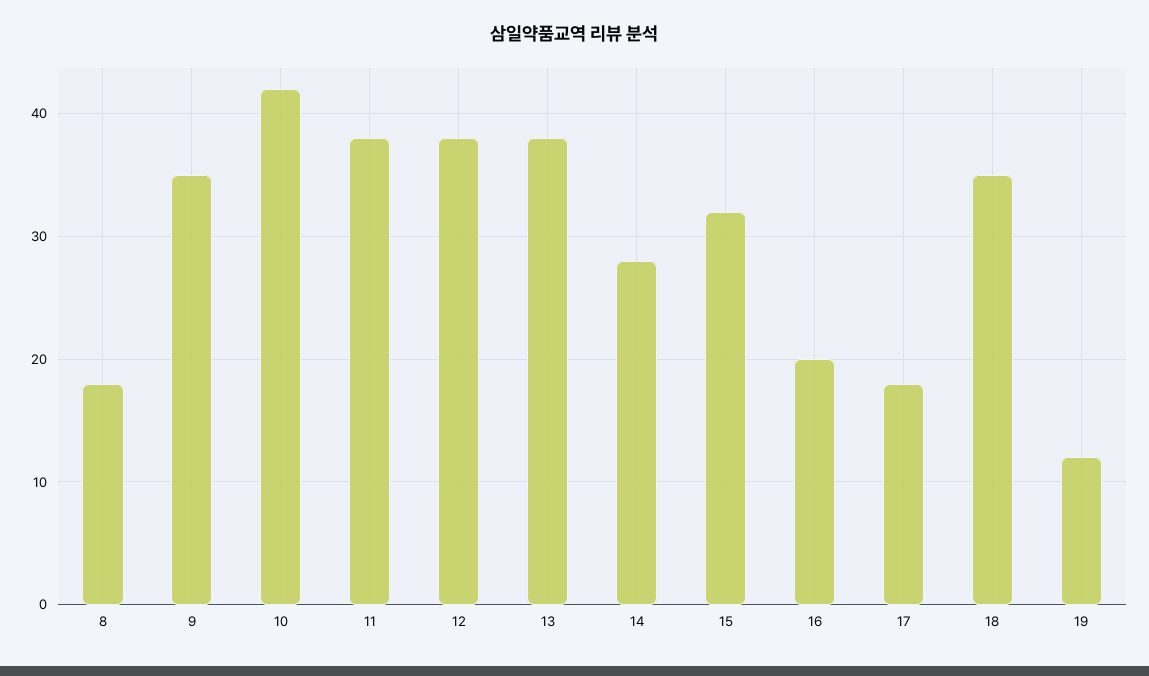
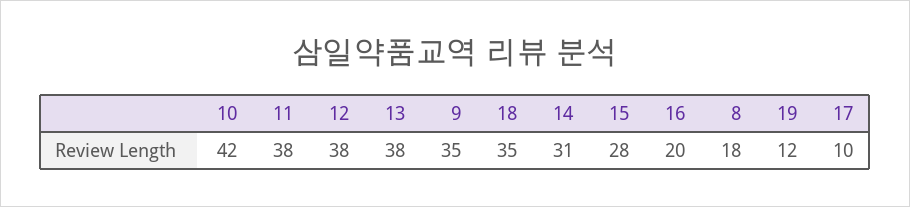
  {
    "8": 18,
    "9": 35,
    "10": 42,
    "11": 38,
    "12": 38,
    "13": 38,
-   "14": 28,
+   "14": 31,
-   "15": 32,
+   "15": 28,
    "16": 20,
-   "17": 18,
+   "17": 10,
    "18": 35,
    "19": 12
  }

